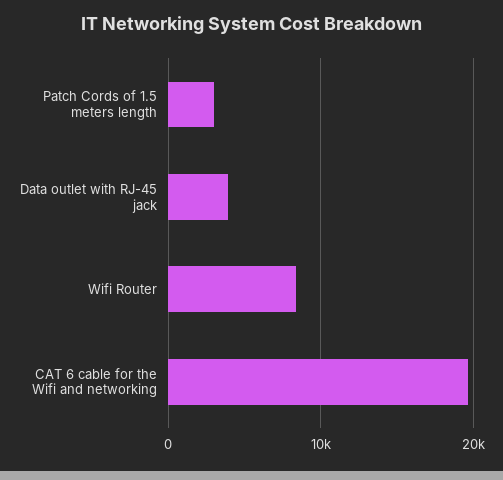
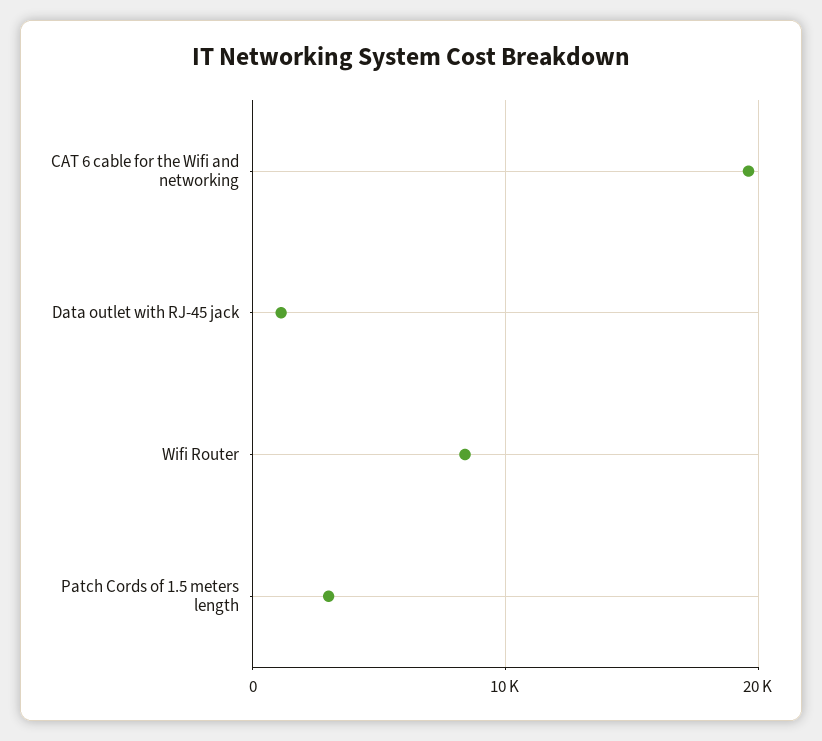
  {
    "Patch Cords of 1.5 meters length": 3000,
-   "Data outlet with RJ-45 jack": 4000,
+   "Data outlet with RJ-45 jack": 1000,
    "Wifi Router": 8000,
    "CAT 6 cable for the Wifi and networking": 20000
  }

